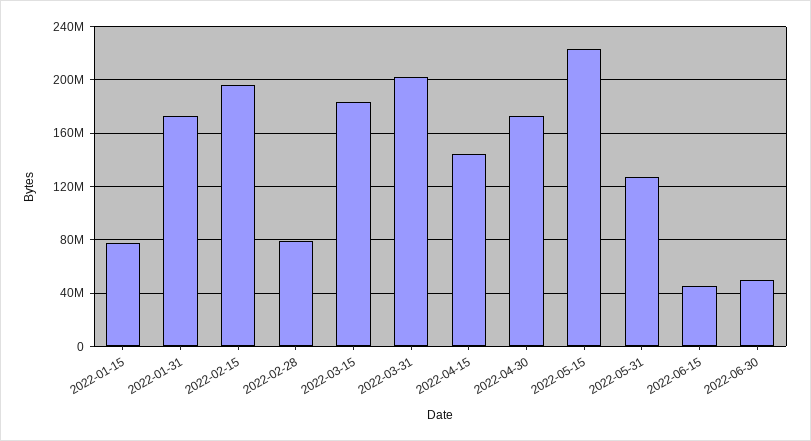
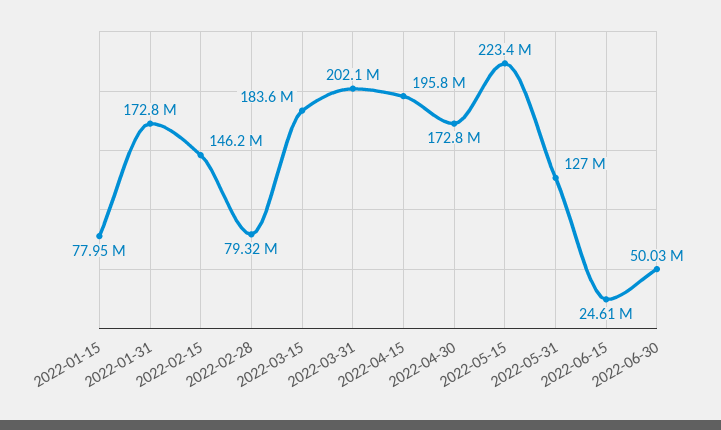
  {
    "2022-01-15": 77950000,
    "2022-01-31": 172800000,
-   "2022-02-15": 195000000,
+   "2022-02-15": 146200000,
    "2022-02-28": 79320000,
    "2022-03-15": 183600000,
    "2022-03-31": 202100000,
-   "2022-04-15": 145000000,
+   "2022-04-15": 195800000,
    "2022-04-30": 172800000,
    "2022-05-15": 223400000,
    "2022-05-31": 127000000,
-   "2022-06-15": 45000000,
+   "2022-06-15": 24610000,
    "2022-06-30": 50030000
  }

